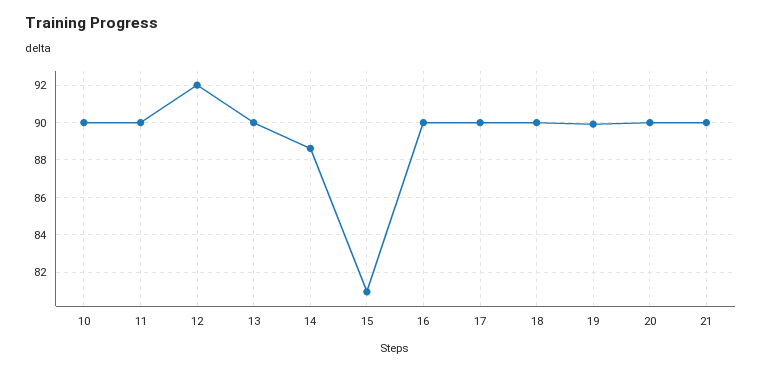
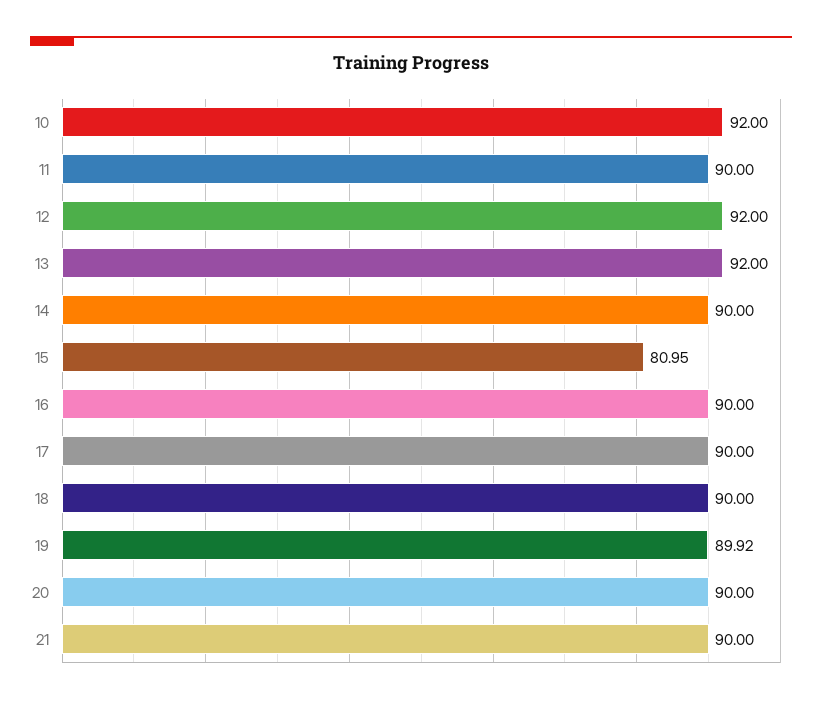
  {
-   "10": 90,
+   "10": 92,
    "11": 90,
    "12": 92,
-   "13": 90,
+   "13": 92,
-   "14": 88.5,
+   "14": 90,
    "15": 80.95,
    "16": 90,
    "17": 90,
    "18": 90,
    "19": 89.92,
    "20": 90,
    "21": 90
  }

